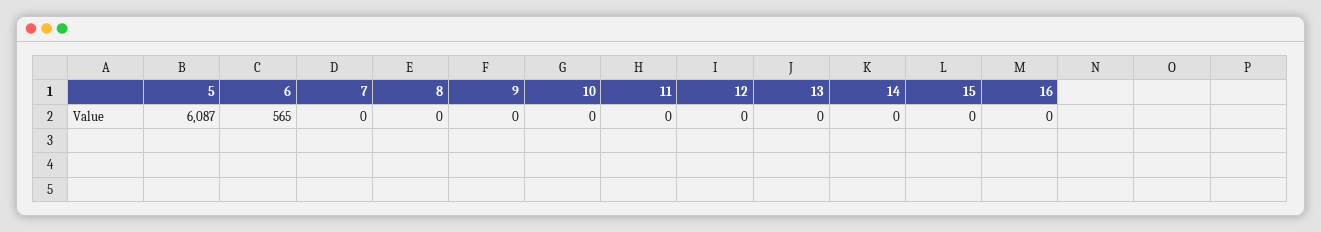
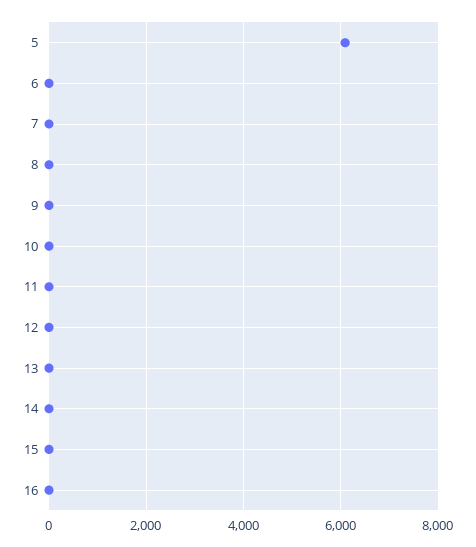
  {
    "5": 6087,
-   "6": 565,
+   "6": 0,
    "7": 0,
    "8": 0,
    "9": 0,
    "10": 0,
    "11": 0,
    "12": 0,
    "13": 0,
    "14": 0,
    "15": 0,
    "16": 0
  }

